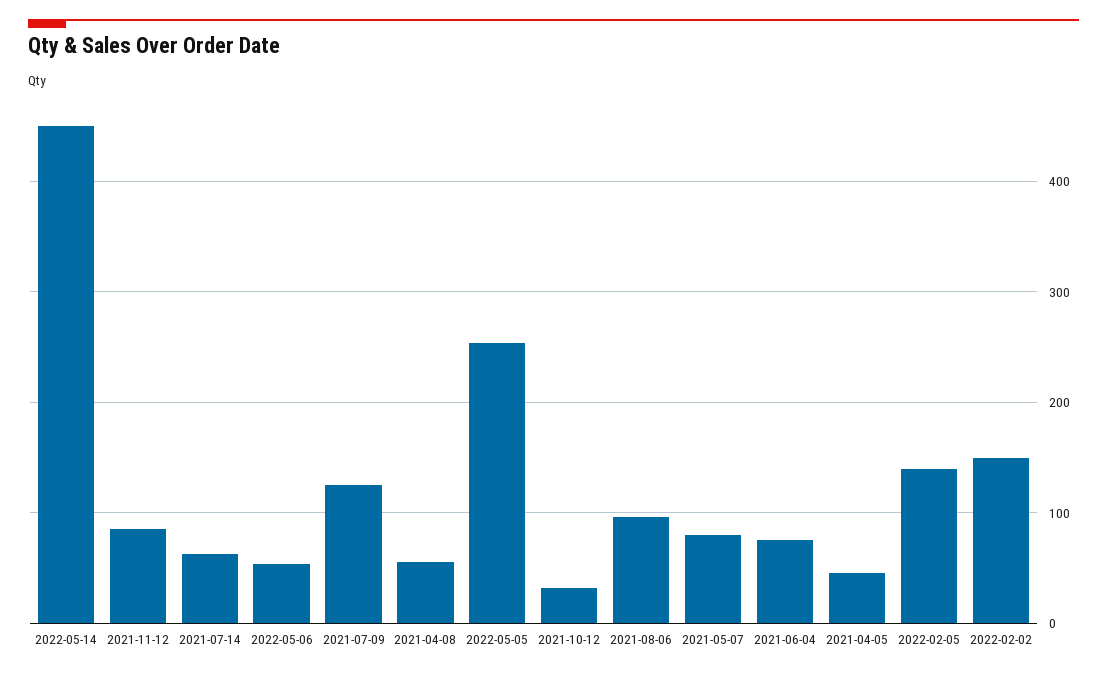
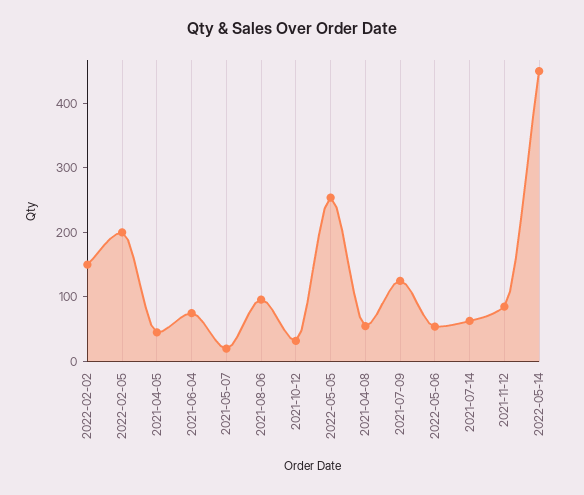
  {
    "2022-05-14": 450,
    "2021-11-12": 90,
    "2021-07-14": 60,
    "2022-05-06": 50,
    "2021-07-09": 130,
    "2021-04-08": 60,
    "2022-05-05": 250,
    "2021-10-12": 30,
    "2021-08-06": 100,
-   "2021-05-07": 80,
+   "2021-05-07": 20,
    "2021-06-04": 80,
    "2021-04-05": 50,
-   "2022-02-05": 140,
+   "2022-02-05": 200,
    "2022-02-02": 150
  }

